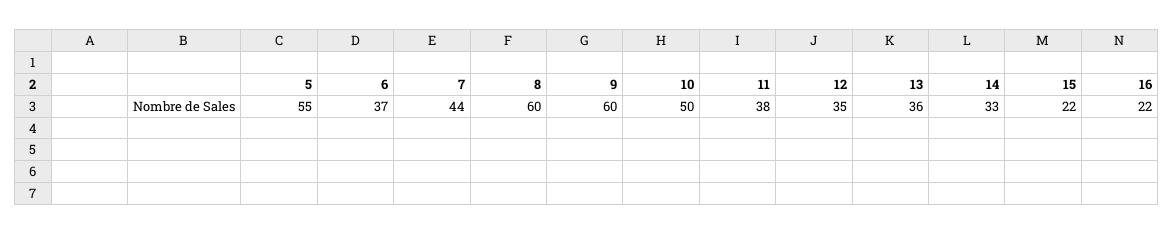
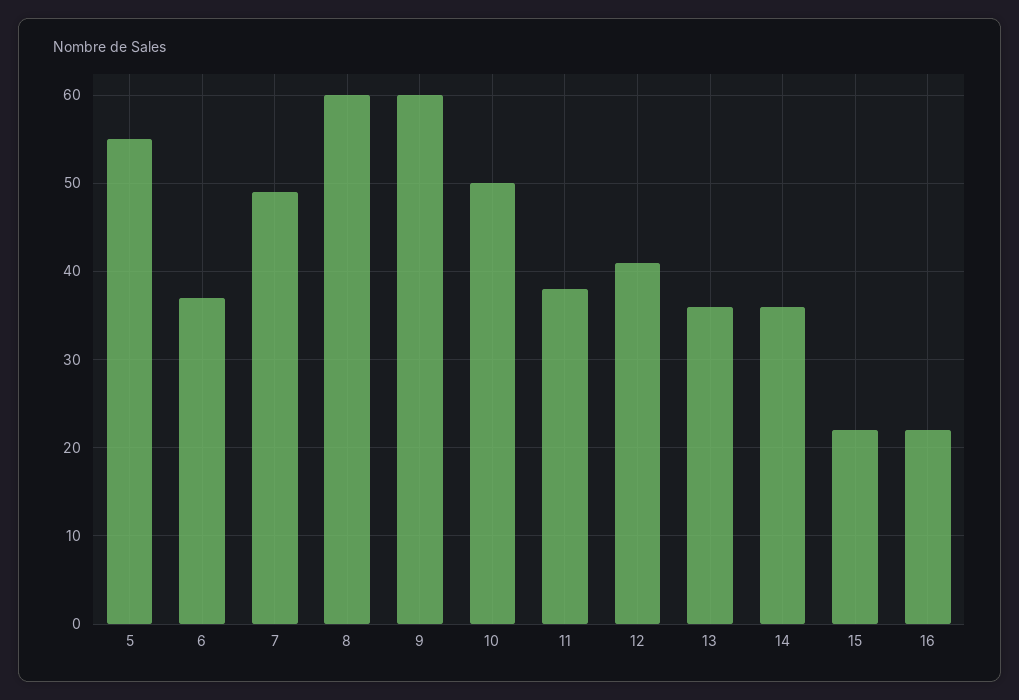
  {
    "5": 55,
    "6": 37,
-   "7": 44,
+   "7": 49,
    "8": 60,
    "9": 60,
    "10": 50,
    "11": 38,
-   "12": 35,
+   "12": 41,
    "13": 36,
-   "14": 33,
+   "14": 36,
    "15": 22,
    "16": 22
  }

